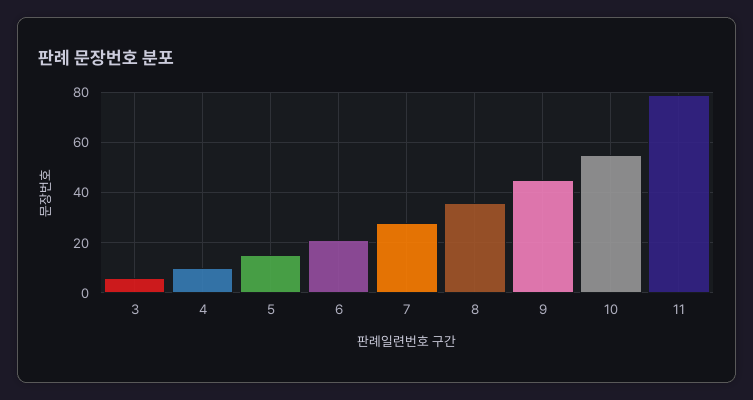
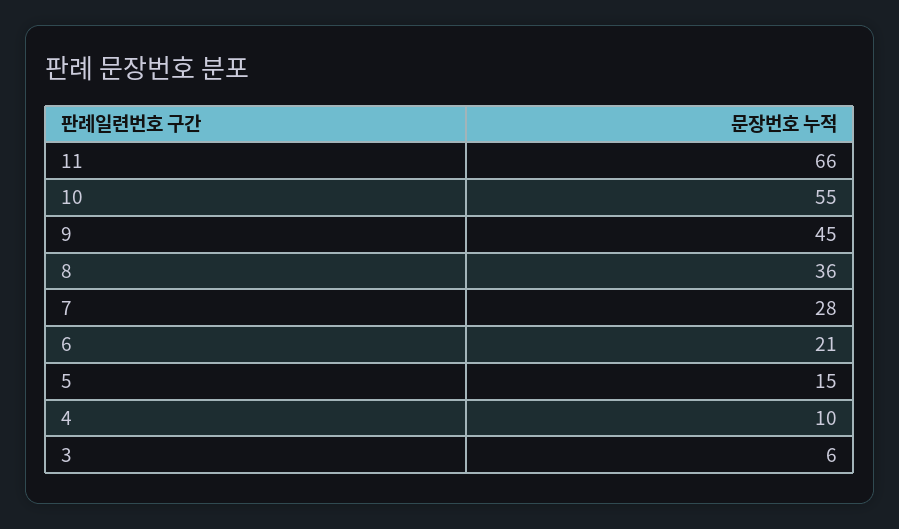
  {
    "3": 6,
    "4": 10,
    "5": 15,
    "6": 21,
    "7": 28,
    "8": 36,
    "9": 45,
    "10": 55,
-   "11": 80
+   "11": 66
  }

